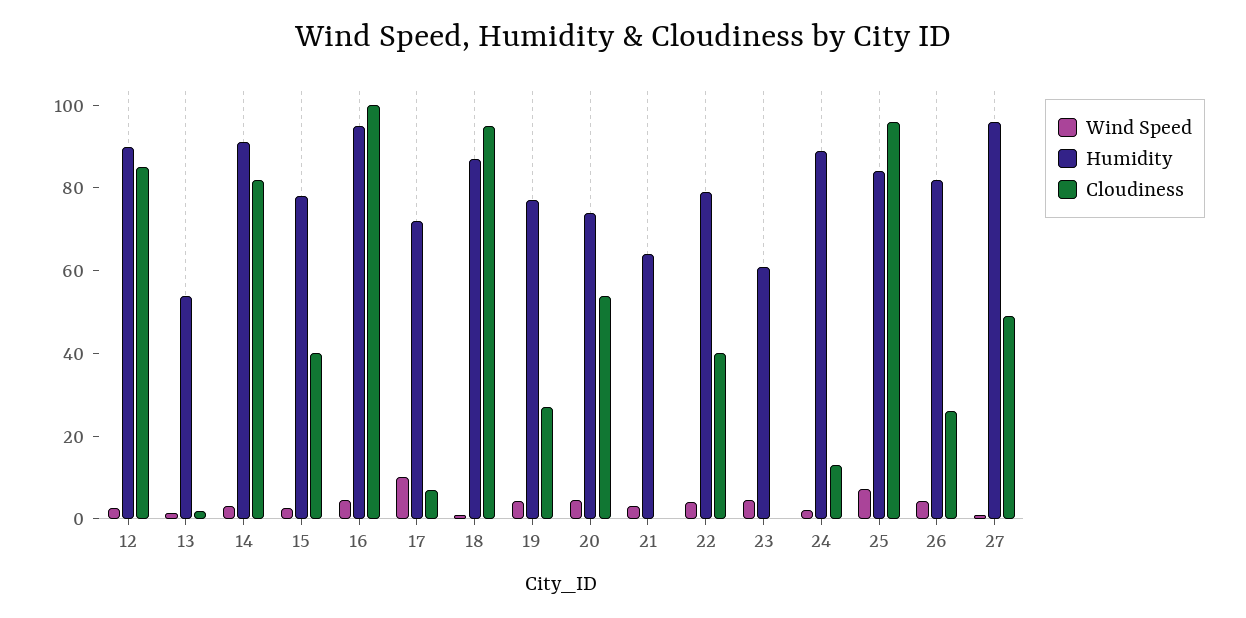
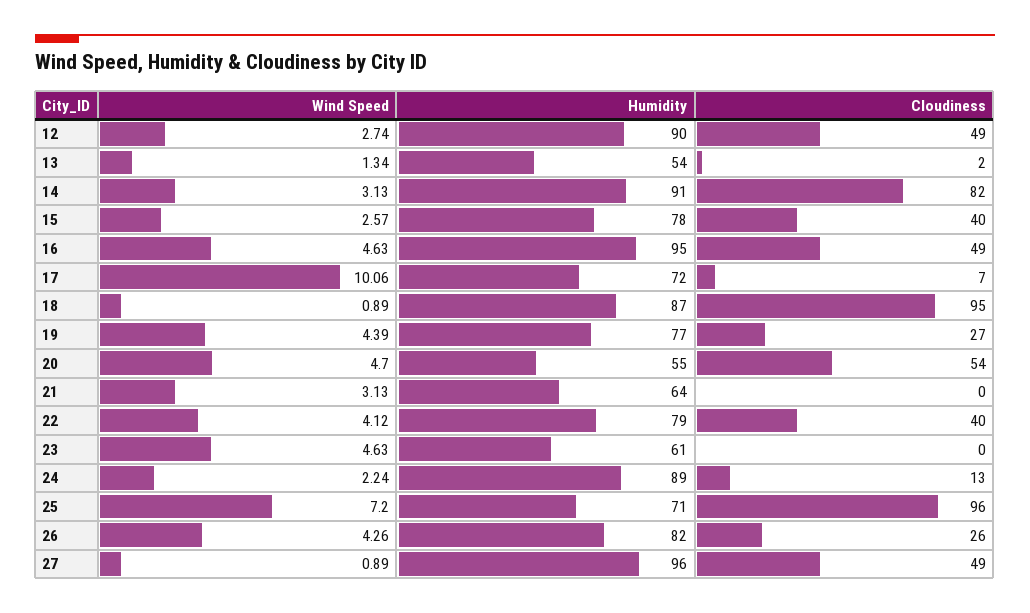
  {
    "Wind Speed": {
      "12": 2.74,
      "13": 1.34,
      "14": 3.13,
      "15": 2.57,
      "16": 4.63,
      "17": 10.06,
      "18": 0.89,
      "19": 4.39,
      "20": 4.7,
      "21": 3.13,
      "22": 4.12,
      "23": 4.63,
      "24": 2.24,
      "25": 7.2,
      "26": 4.26,
      "27": 0.89
    },
    "Humidity": {
      "12": 90,
      "13": 54,
      "14": 91,
      "15": 78,
      "16": 95,
      "17": 72,
      "18": 87,
      "19": 77,
-     "20": 75,
+     "20": 55,
      "21": 64,
      "22": 79,
      "23": 61,
      "24": 89,
-     "25": 85,
+     "25": 71,
      "26": 82,
      "27": 96
    },
    "Cloudiness": {
-     "12": 85,
+     "12": 49,
      "13": 2,
      "14": 82,
      "15": 40,
-     "16": 100,
+     "16": 49,
      "17": 7,
      "18": 95,
      "19": 27,
      "20": 54,
      "21": 0,
      "22": 40,
      "23": 0,
      "24": 13,
      "25": 96,
      "26": 26,
      "27": 49
    }
  }

